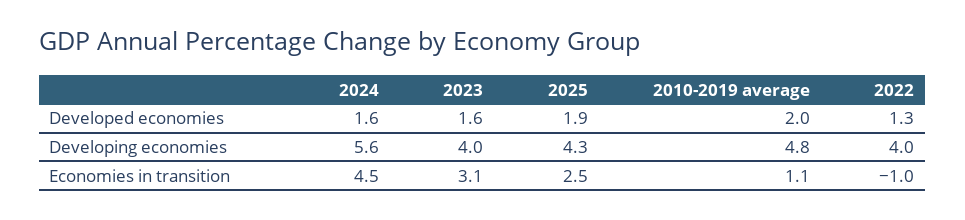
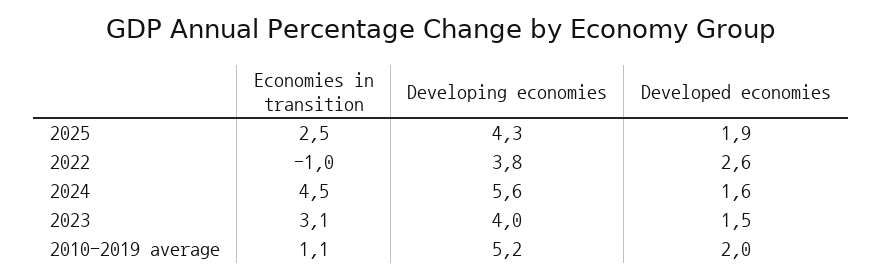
  {
    "2024": {
      "Developed economies": 1.6,
      "Developing economies": 5.6,
      "Economies in transition": 4.5
    },
    "2023": {
-     "Developed economies": 1.6,
+     "Developed economies": 1.5,
      "Developing economies": 4,
      "Economies in transition": 3.1
    },
    "2025": {
      "Developed economies": 1.9,
      "Developing economies": 4.3,
      "Economies in transition": 2.5
    },
    "2010-2019 average": {
      "Developed economies": 2,
-     "Developing economies": 4.8,
+     "Developing economies": 5.2,
      "Economies in transition": 1.1
    },
    "2022": {
-     "Developed economies": 1.3,
+     "Developed economies": 2.6,
-     "Developing economies": 4,
+     "Developing economies": 3.8,
      "Economies in transition": -1
    }
  }

